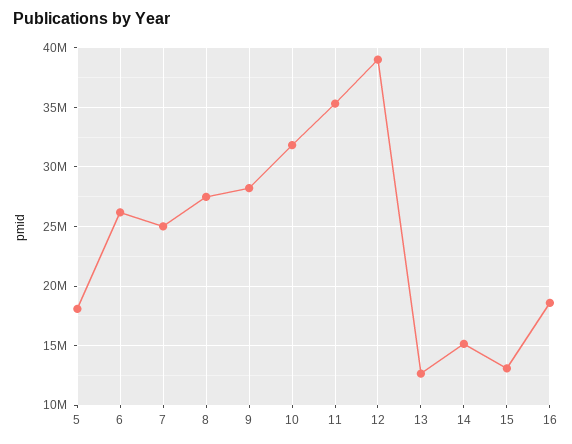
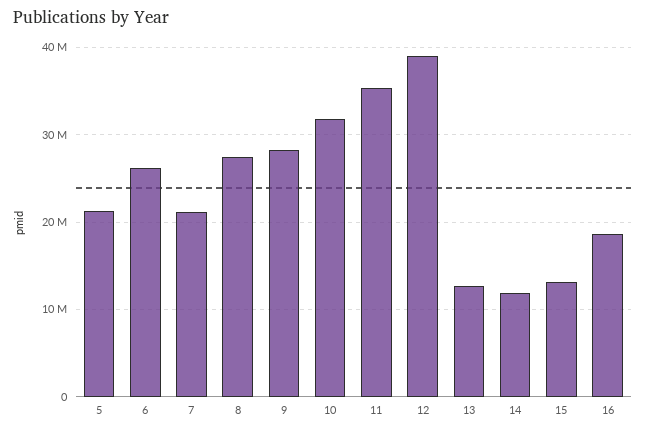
  {
-   "5": 18000000,
+   "5": 21000000,
    "6": 26000000,
-   "7": 25000000,
+   "7": 21000000,
    "8": 27000000,
    "9": 28000000,
    "10": 32000000,
    "11": 35000000,
    "12": 39000000,
    "13": 13000000,
-   "14": 15000000,
+   "14": 12000000,
    "15": 13000000,
    "16": 19000000
  }

